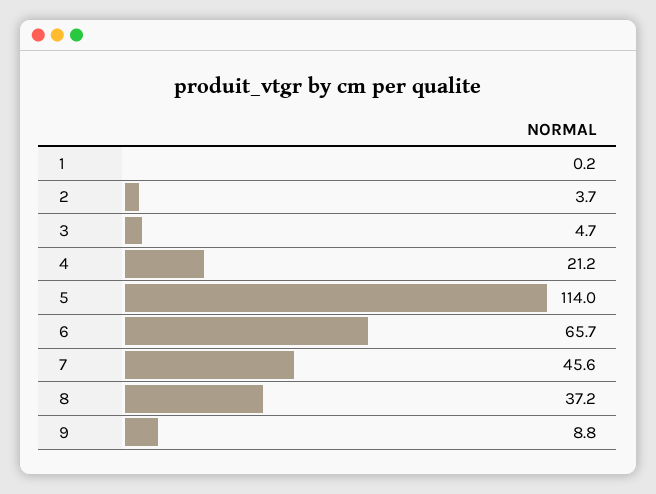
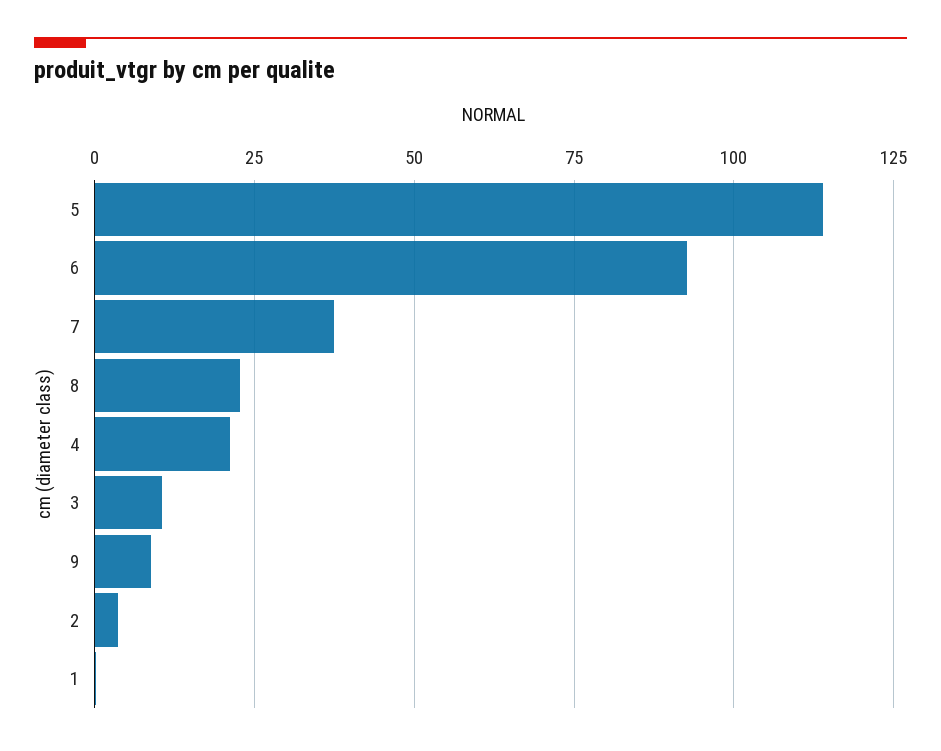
  {
    "1": 0.2,
    "2": 3.7,
-   "3": 4.7,
+   "3": 10,
    "4": 21.2,
    "5": 114,
-   "6": 65.7,
+   "6": 92.5,
-   "7": 45.6,
+   "7": 37.5,
-   "8": 37.2,
+   "8": 22.5,
    "9": 8.8
  }

